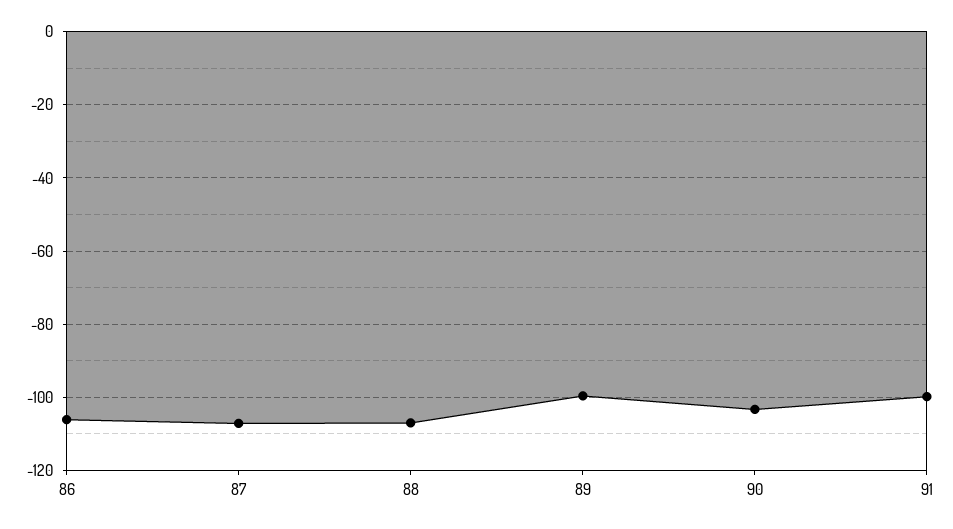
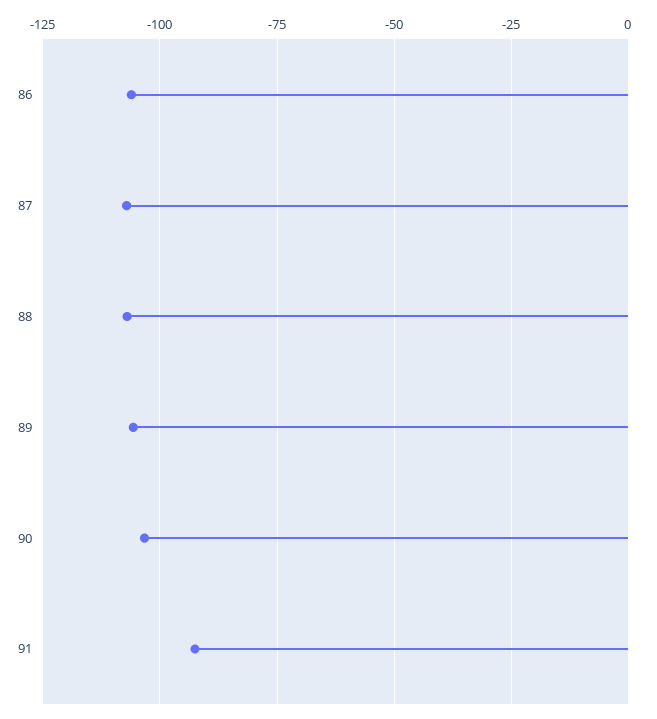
  {
    "86": -106,
    "87": -108,
    "88": -108,
-   "89": -100,
+   "89": -105,
    "90": -104,
-   "91": -100
+   "91": -92.5
  }

